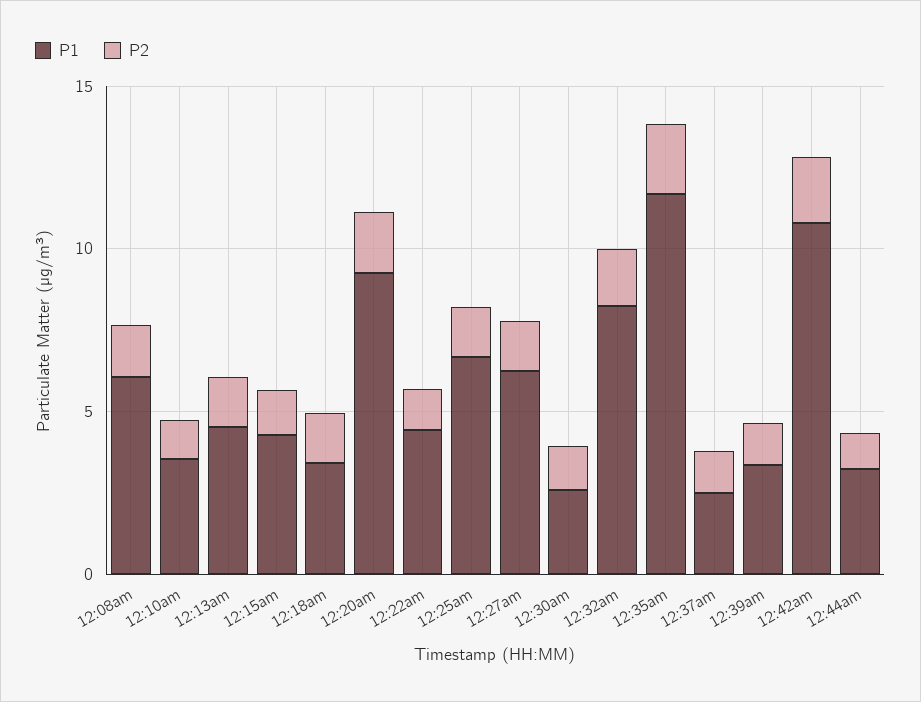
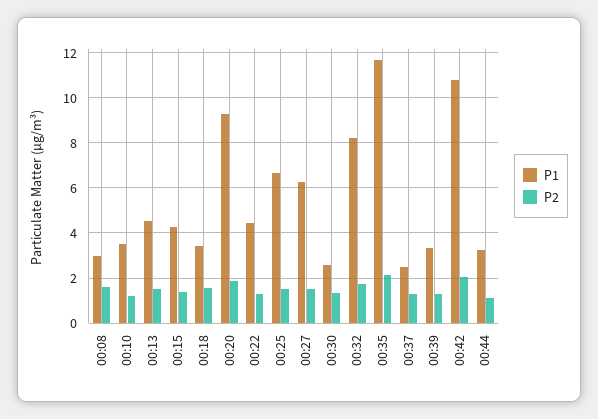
  {
    "P1": {
-     "12:08am": 6,
+     "12:08am": 3,
      "12:10am": 3.5,
      "12:13am": 4.5,
      "12:15am": 4.5,
      "12:18am": 3.5,
      "12:20am": 9.5,
      "12:22am": 4.5,
      "12:25am": 6.5,
      "12:27am": 6.5,
      "12:30am": 2.5,
      "12:32am": 8,
      "12:35am": 11.5,
      "12:37am": 2.5,
      "12:39am": 3.5,
      "12:42am": 11,
      "12:44am": 3.5
    },
    "P2": {
      "12:08am": 1.5,
      "12:10am": 1,
      "12:13am": 1.5,
      "12:15am": 1.5,
      "12:18am": 1.5,
      "12:20am": 2,
      "12:22am": 1.5,
      "12:25am": 1.5,
      "12:27am": 1.5,
      "12:30am": 1.5,
      "12:32am": 2,
      "12:35am": 2,
      "12:37am": 1.5,
      "12:39am": 1.5,
      "12:42am": 2,
      "12:44am": 1
    }
  }

